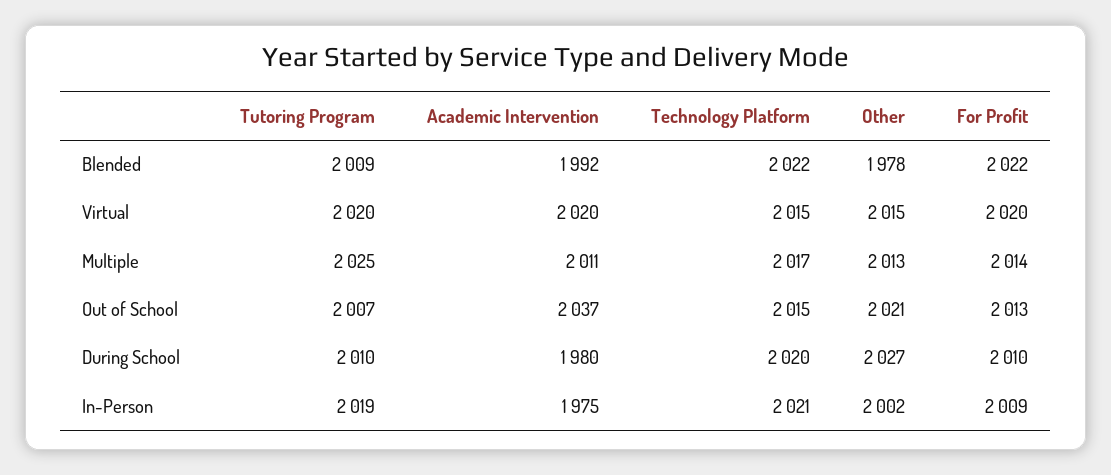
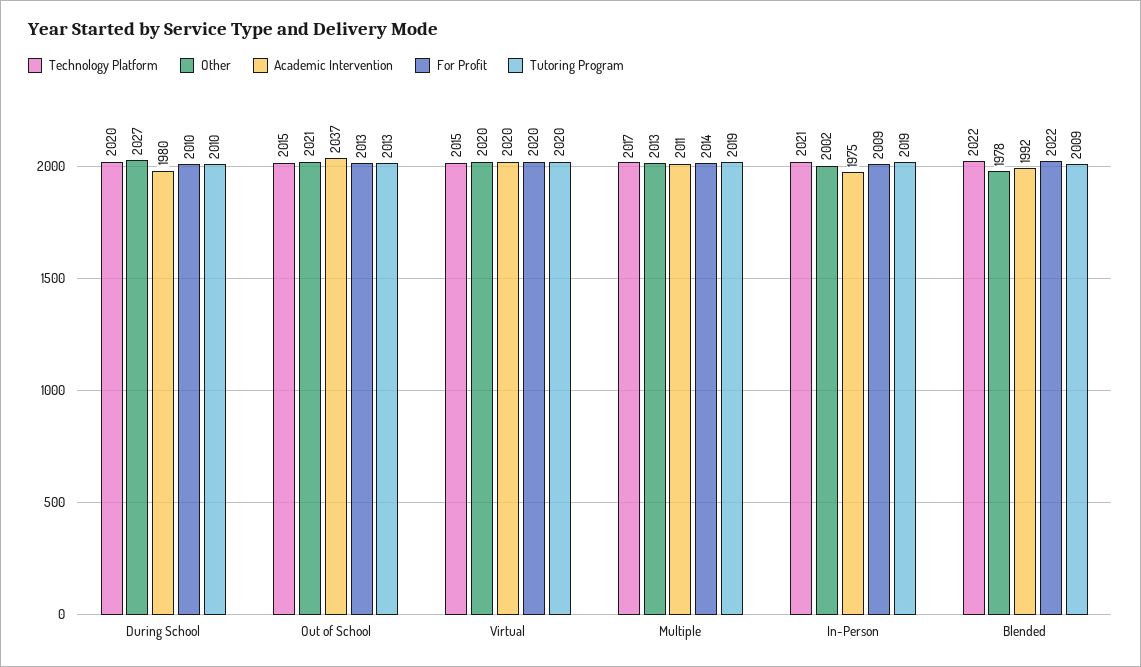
  {
    "Tutoring Program": {
      "Blended": 2009,
      "Virtual": 2020,
-     "Multiple": 2025,
+     "Multiple": 2019,
-     "Out of School": 2007,
+     "Out of School": 2013,
      "During School": 2010,
      "In-Person": 2019
    },
    "Academic Intervention": {
      "Blended": 1992,
      "Virtual": 2020,
      "Multiple": 2011,
      "Out of School": 2037,
      "During School": 1980,
      "In-Person": 1975
    },
    "Technology Platform": {
      "Blended": 2022,
      "Virtual": 2015,
      "Multiple": 2017,
      "Out of School": 2015,
      "During School": 2020,
      "In-Person": 2021
    },
    "Other": {
      "Blended": 1978,
-     "Virtual": 2015,
+     "Virtual": 2020,
      "Multiple": 2013,
      "Out of School": 2021,
      "During School": 2027,
      "In-Person": 2002
    },
    "For Profit": {
      "Blended": 2022,
      "Virtual": 2020,
      "Multiple": 2014,
      "Out of School": 2013,
      "During School": 2010,
      "In-Person": 2009
    }
  }

